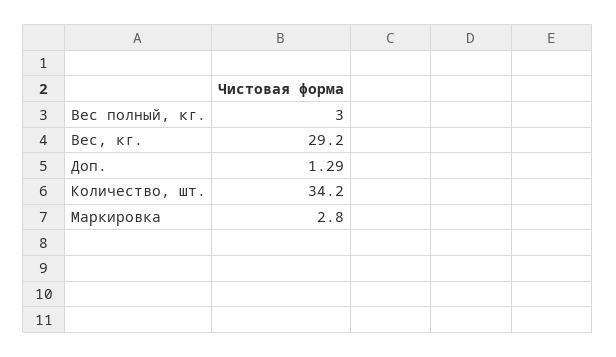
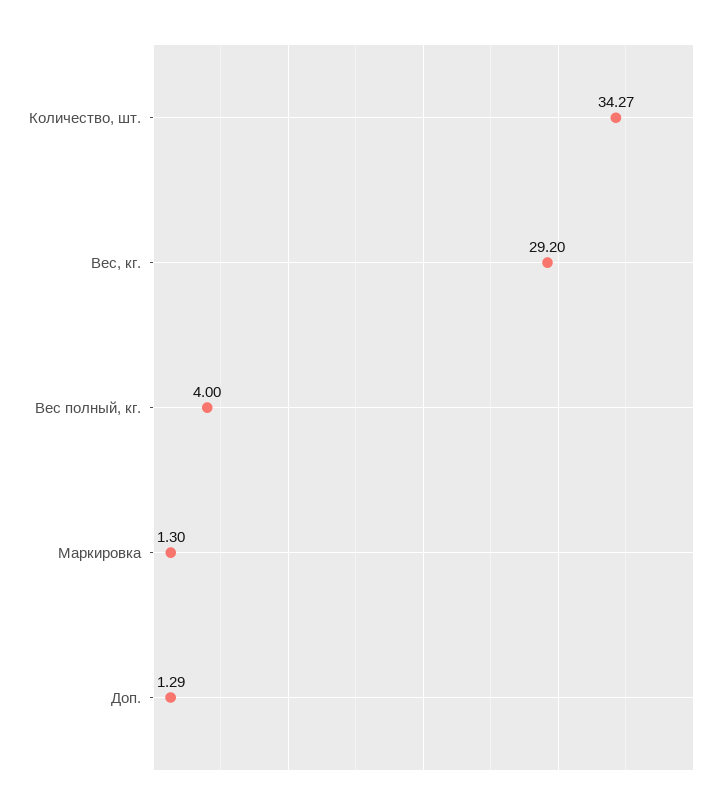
  {
-   "Вес полный, кг.": 3,
+   "Вес полный, кг.": 4,
    "Вес, кг.": 29.2,
    "Доп.": 1.29,
-   "Количество, шт.": 34.2,
+   "Количество, шт.": 34.27,
-   "Маркировка": 2.8
+   "Маркировка": 1.3
  }

